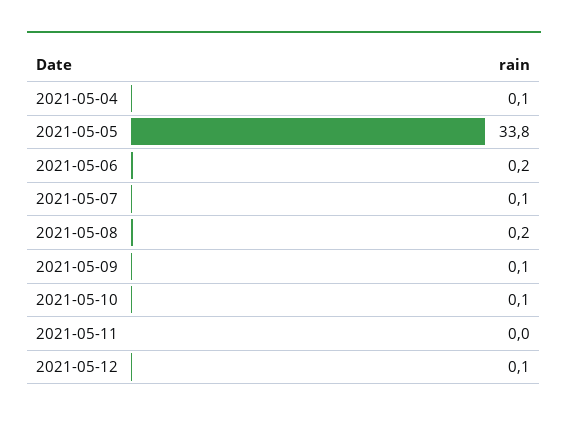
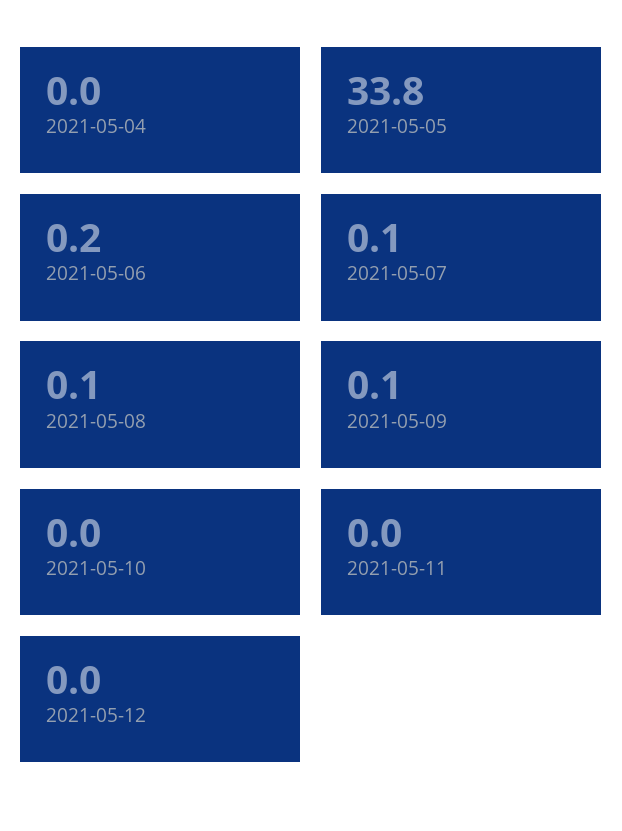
  {
-   "2021-05-04": 0.1,
+   "2021-05-04": 0,
    "2021-05-05": 33.8,
    "2021-05-06": 0.2,
    "2021-05-07": 0.1,
-   "2021-05-08": 0.2,
+   "2021-05-08": 0.1,
    "2021-05-09": 0.1,
-   "2021-05-10": 0.1,
+   "2021-05-10": 0,
    "2021-05-11": 0,
-   "2021-05-12": 0.1
+   "2021-05-12": 0
  }

